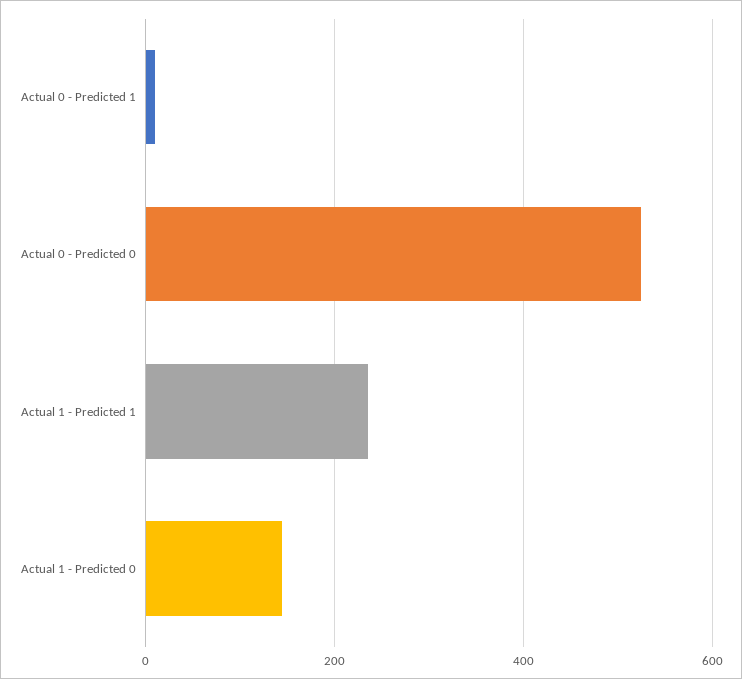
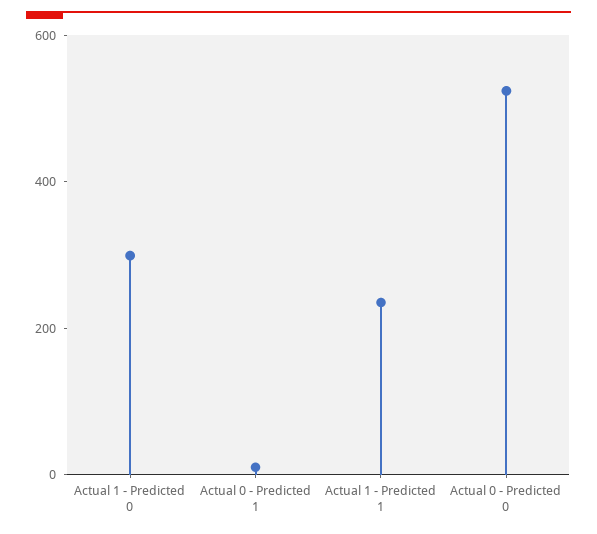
  {
    "Actual 0 - Predicted 1": 20,
    "Actual 0 - Predicted 0": 520,
    "Actual 1 - Predicted 1": 240,
-   "Actual 1 - Predicted 0": 140
+   "Actual 1 - Predicted 0": 300
  }

